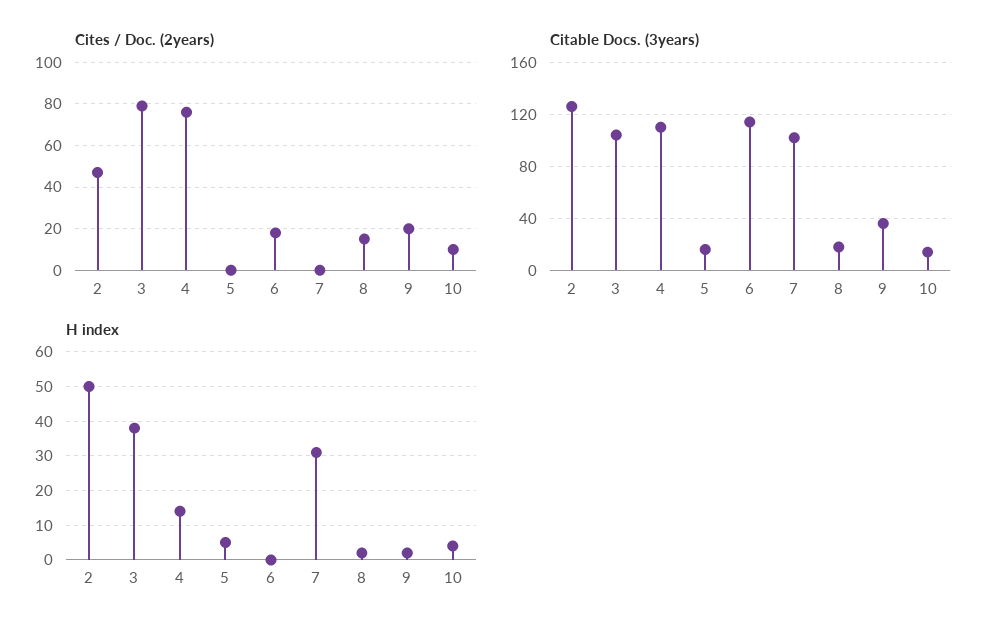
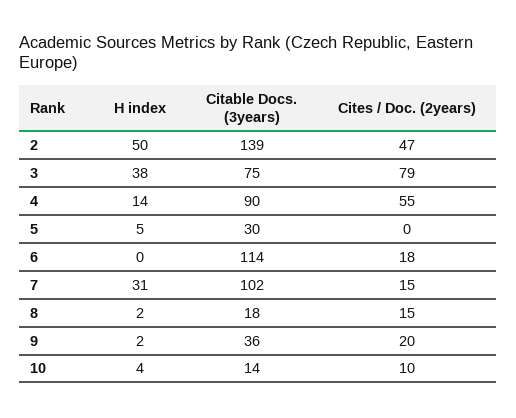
  {
    "Cites / Doc. (2years)": {
      "2": 47,
      "3": 79,
-     "4": 75,
+     "4": 55,
      "5": 0,
      "6": 18,
-     "7": 0,
+     "7": 15,
      "8": 15,
      "9": 20,
      "10": 10
    },
    "Citable Docs. (3years)": {
-     "2": 125,
+     "2": 139,
-     "3": 105,
+     "3": 75,
-     "4": 110,
+     "4": 90,
-     "5": 15,
+     "5": 30,
      "6": 114,
      "7": 102,
      "8": 18,
      "9": 36,
      "10": 14
    },
    "H index": {
      "2": 50,
      "3": 38,
      "4": 14,
      "5": 5,
      "6": 0,
      "7": 31,
      "8": 2,
      "9": 2,
      "10": 4
    }
  }

